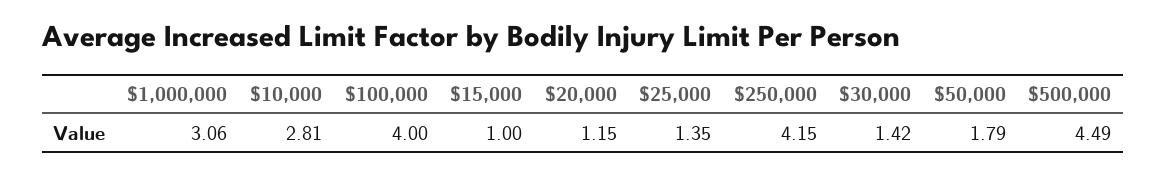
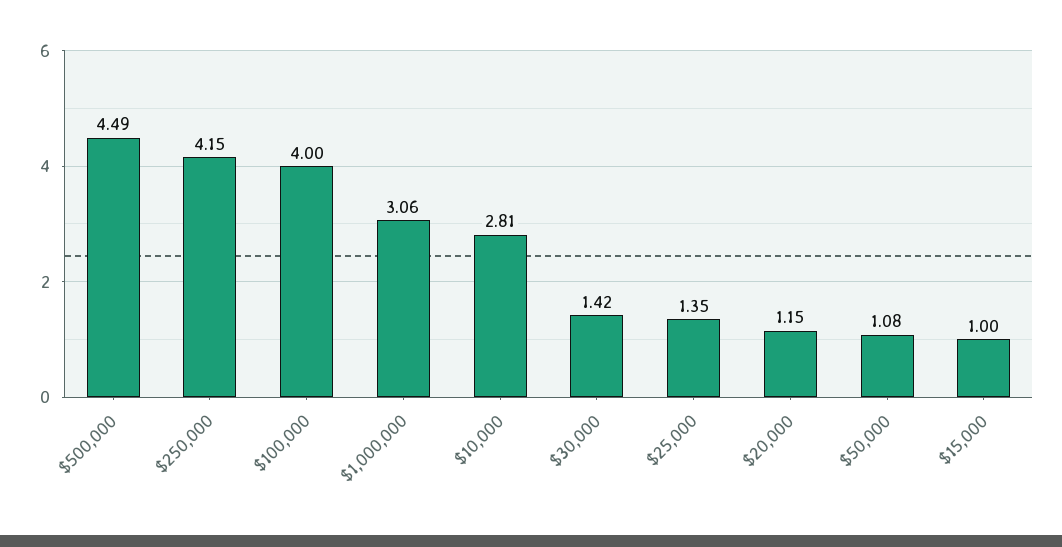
  {
    "$1,000,000": 3.06,
    "$10,000": 2.81,
    "$100,000": 4,
    "$15,000": 1,
    "$20,000": 1.15,
    "$25,000": 1.35,
    "$250,000": 4.15,
    "$30,000": 1.42,
-   "$50,000": 1.79,
+   "$50,000": 1.08,
    "$500,000": 4.49
  }

